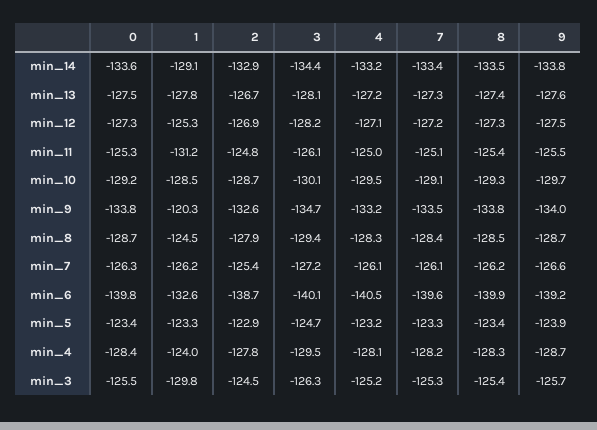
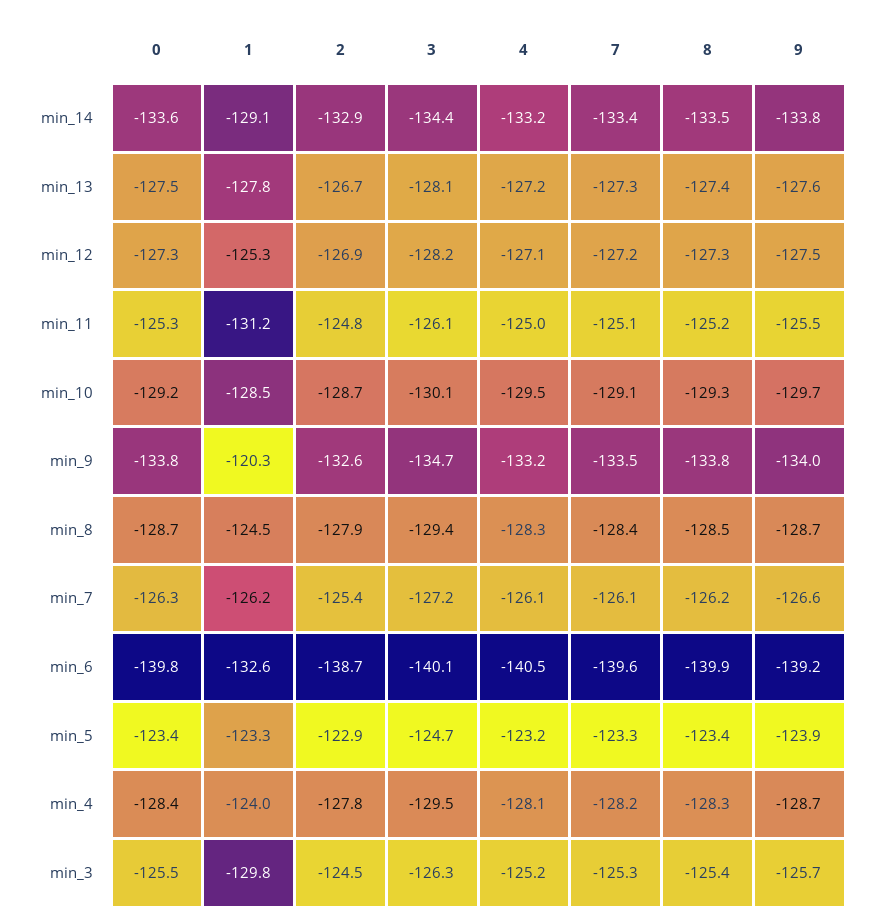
  {
    "0": {
      "min_14": -133.6,
      "min_13": -127.5,
      "min_12": -127.3,
      "min_11": -125.3,
      "min_10": -129.2,
      "min_9": -133.8,
      "min_8": -128.7,
      "min_7": -126.3,
      "min_6": -139.8,
      "min_5": -123.4,
      "min_4": -128.4,
      "min_3": -125.5
    },
    "1": {
      "min_14": -129.1,
      "min_13": -127.8,
      "min_12": -125.3,
      "min_11": -131.2,
      "min_10": -128.5,
      "min_9": -120.3,
      "min_8": -124.5,
      "min_7": -126.2,
      "min_6": -132.6,
      "min_5": -123.3,
      "min_4": -124,
      "min_3": -129.8
    },
    "2": {
      "min_14": -132.9,
      "min_13": -126.7,
      "min_12": -126.9,
      "min_11": -124.8,
      "min_10": -128.7,
      "min_9": -132.6,
      "min_8": -127.9,
      "min_7": -125.4,
      "min_6": -138.7,
      "min_5": -122.9,
      "min_4": -127.8,
      "min_3": -124.5
    },
    "3": {
      "min_14": -134.4,
      "min_13": -128.1,
      "min_12": -128.2,
      "min_11": -126.1,
      "min_10": -130.1,
      "min_9": -134.7,
      "min_8": -129.4,
      "min_7": -127.2,
      "min_6": -140.1,
      "min_5": -124.7,
      "min_4": -129.5,
      "min_3": -126.3
    },
    "4": {
      "min_14": -133.2,
      "min_13": -127.2,
      "min_12": -127.1,
      "min_11": -125,
      "min_10": -129.5,
      "min_9": -133.2,
      "min_8": -128.3,
      "min_7": -126.1,
      "min_6": -140.5,
      "min_5": -123.2,
      "min_4": -128.1,
      "min_3": -125.2
    },
    "7": {
      "min_14": -133.4,
      "min_13": -127.3,
      "min_12": -127.2,
      "min_11": -125.1,
      "min_10": -129.1,
      "min_9": -133.5,
      "min_8": -128.4,
      "min_7": -126.1,
      "min_6": -139.6,
      "min_5": -123.3,
      "min_4": -128.2,
      "min_3": -125.3
    },
    "8": {
      "min_14": -133.5,
      "min_13": -127.4,
      "min_12": -127.3,
-     "min_11": -125.4,
+     "min_11": -125.2,
      "min_10": -129.3,
      "min_9": -133.8,
      "min_8": -128.5,
      "min_7": -126.2,
      "min_6": -139.9,
      "min_5": -123.4,
      "min_4": -128.3,
      "min_3": -125.4
    },
    "9": {
      "min_14": -133.8,
      "min_13": -127.6,
      "min_12": -127.5,
      "min_11": -125.5,
      "min_10": -129.7,
      "min_9": -134,
      "min_8": -128.7,
      "min_7": -126.6,
      "min_6": -139.2,
      "min_5": -123.9,
      "min_4": -128.7,
      "min_3": -125.7
    }
  }

